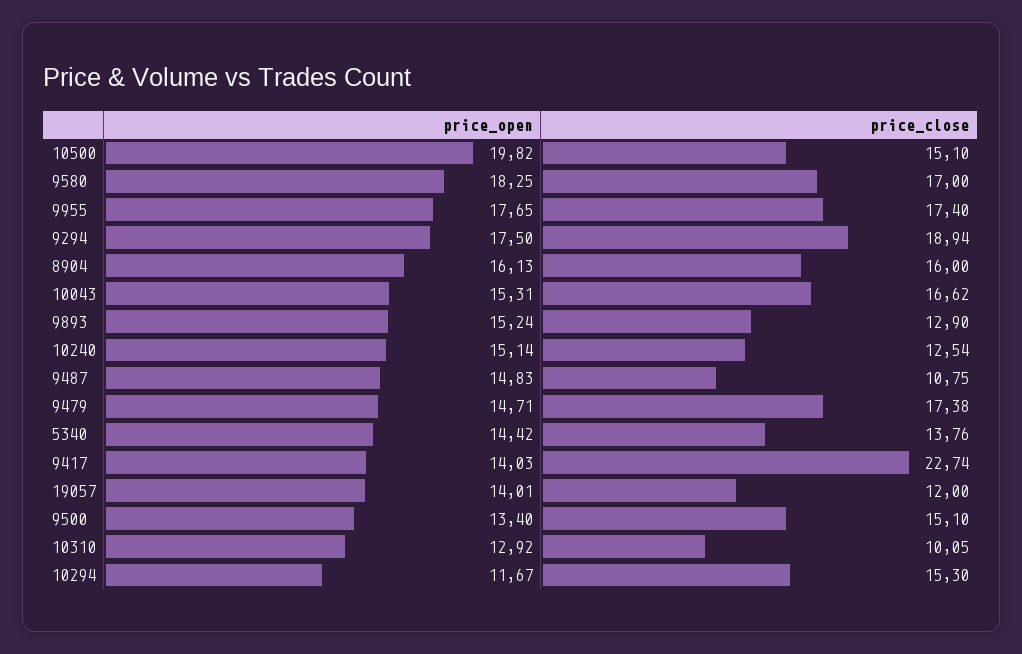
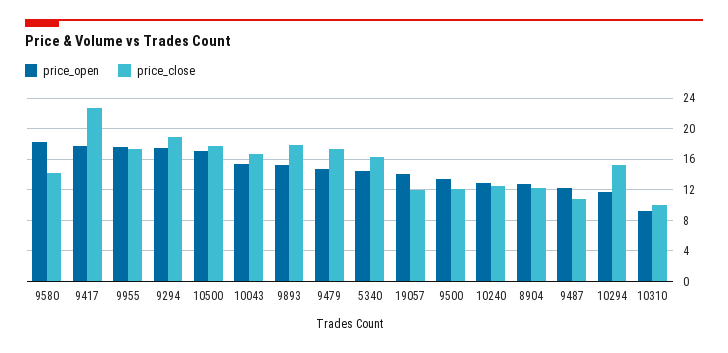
  {
    "price_open": {
-     "10500": 19.82,
+     "10500": 17,
      "9580": 18.25,
      "9955": 17.65,
      "9294": 17.5,
-     "8904": 16.13,
+     "8904": 13,
      "10043": 15.31,
      "9893": 15.24,
-     "10240": 15.14,
+     "10240": 13,
-     "9487": 14.83,
+     "9487": 12,
      "9479": 14.71,
      "5340": 14.42,
-     "9417": 14.03,
+     "9417": 18,
      "19057": 14.01,
      "9500": 13.4,
-     "10310": 12.92,
+     "10310": 9,
      "10294": 11.67
    },
    "price_close": {
-     "10500": 15.1,
+     "10500": 18,
-     "9580": 17,
+     "9580": 14,
      "9955": 17.4,
      "9294": 18.94,
-     "8904": 16,
+     "8904": 12,
      "10043": 16.62,
-     "9893": 12.9,
+     "9893": 18,
      "10240": 12.54,
      "9487": 10.75,
      "9479": 17.38,
-     "5340": 13.76,
+     "5340": 16,
      "9417": 22.74,
      "19057": 12,
-     "9500": 15.1,
+     "9500": 12,
      "10310": 10.05,
      "10294": 15.3
    }
  }

